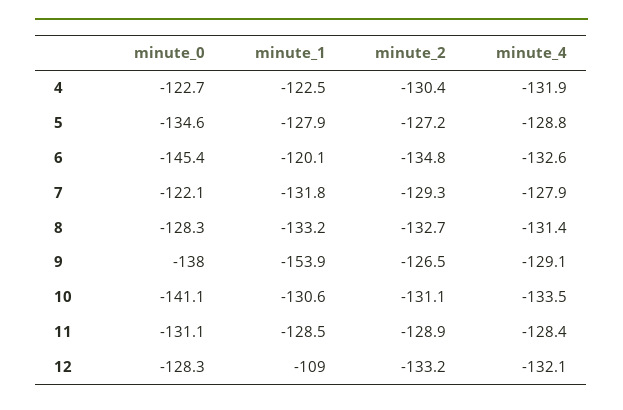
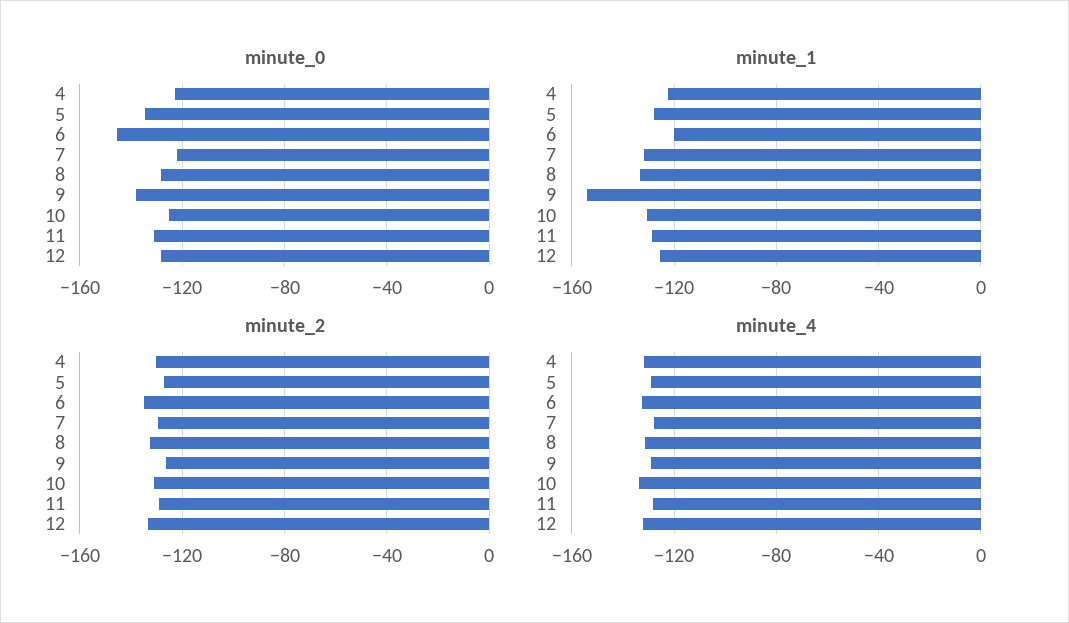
  {
    "minute_0": {
      "4": -122.7,
      "5": -134.6,
      "6": -145.4,
      "7": -122.1,
      "8": -128.3,
      "9": -138,
-     "10": -141.1,
+     "10": -125,
      "11": -131.1,
      "12": -128.3
    },
    "minute_1": {
      "4": -122.5,
      "5": -127.9,
      "6": -120.1,
      "7": -131.8,
      "8": -133.2,
      "9": -153.9,
      "10": -130.6,
      "11": -128.5,
-     "12": -109
+     "12": -125
    },
    "minute_2": {
      "4": -130.4,
      "5": -127.2,
      "6": -134.8,
      "7": -129.3,
      "8": -132.7,
      "9": -126.5,
      "10": -131.1,
      "11": -128.9,
      "12": -133.2
    },
    "minute_4": {
      "4": -131.9,
      "5": -128.8,
      "6": -132.6,
      "7": -127.9,
      "8": -131.4,
      "9": -129.1,
      "10": -133.5,
      "11": -128.4,
      "12": -132.1
    }
  }

